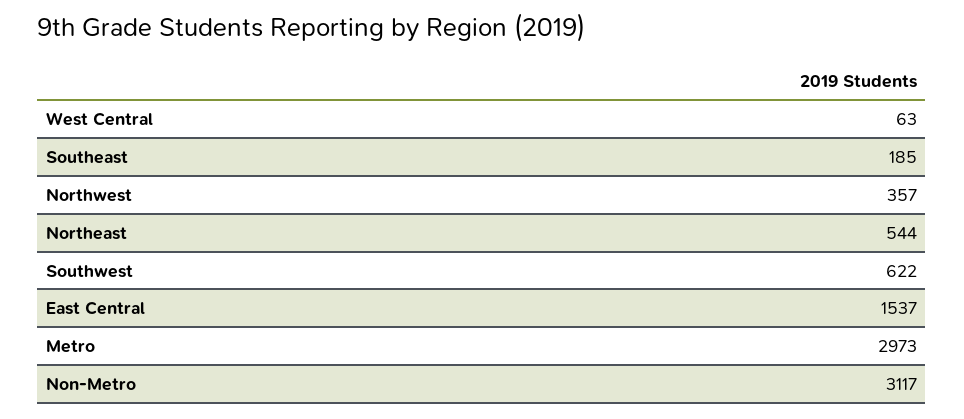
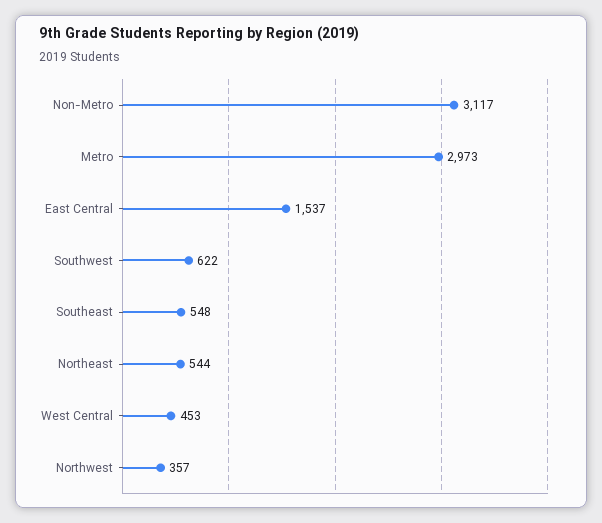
  {
-   "West Central": 63,
+   "West Central": 453,
-   "Southeast": 185,
+   "Southeast": 548,
    "Northwest": 357,
    "Northeast": 544,
    "Southwest": 622,
    "East Central": 1537,
    "Metro": 2973,
    "Non-Metro": 3117
  }

